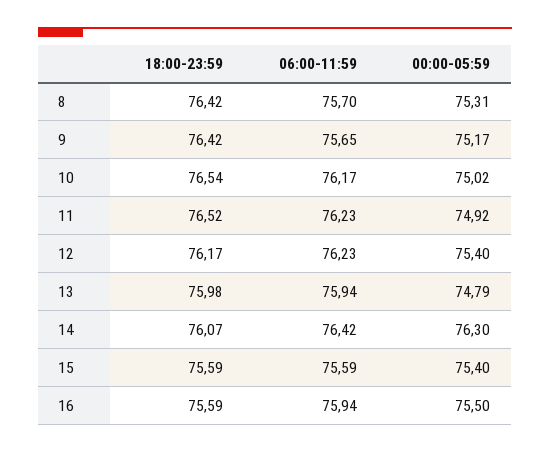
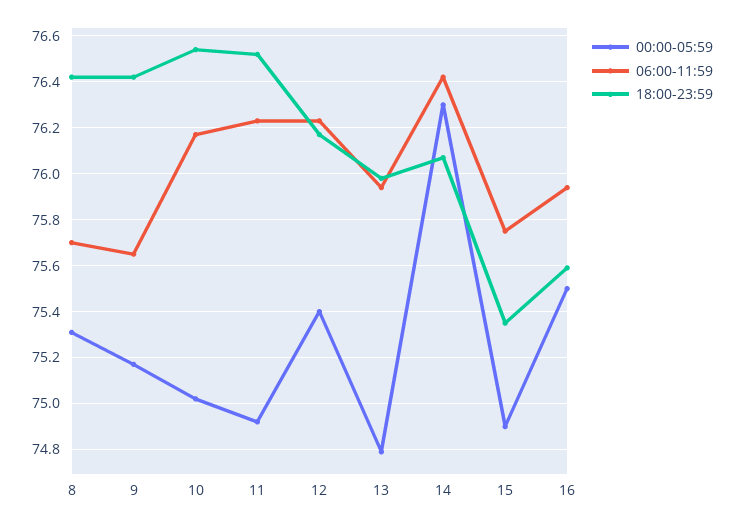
  {
    "18:00-23:59": {
      "8": 76.42,
      "9": 76.42,
      "10": 76.54,
      "11": 76.52,
      "12": 76.17,
      "13": 75.98,
      "14": 76.07,
-     "15": 75.59,
+     "15": 75.35,
      "16": 75.59
    },
    "06:00-11:59": {
      "8": 75.7,
      "9": 75.65,
      "10": 76.17,
      "11": 76.23,
      "12": 76.23,
      "13": 75.94,
      "14": 76.42,
-     "15": 75.59,
+     "15": 75.75,
      "16": 75.94
    },
    "00:00-05:59": {
      "8": 75.31,
      "9": 75.17,
      "10": 75.02,
      "11": 74.92,
      "12": 75.4,
      "13": 74.79,
      "14": 76.3,
-     "15": 75.4,
+     "15": 74.9,
      "16": 75.5
    }
  }

